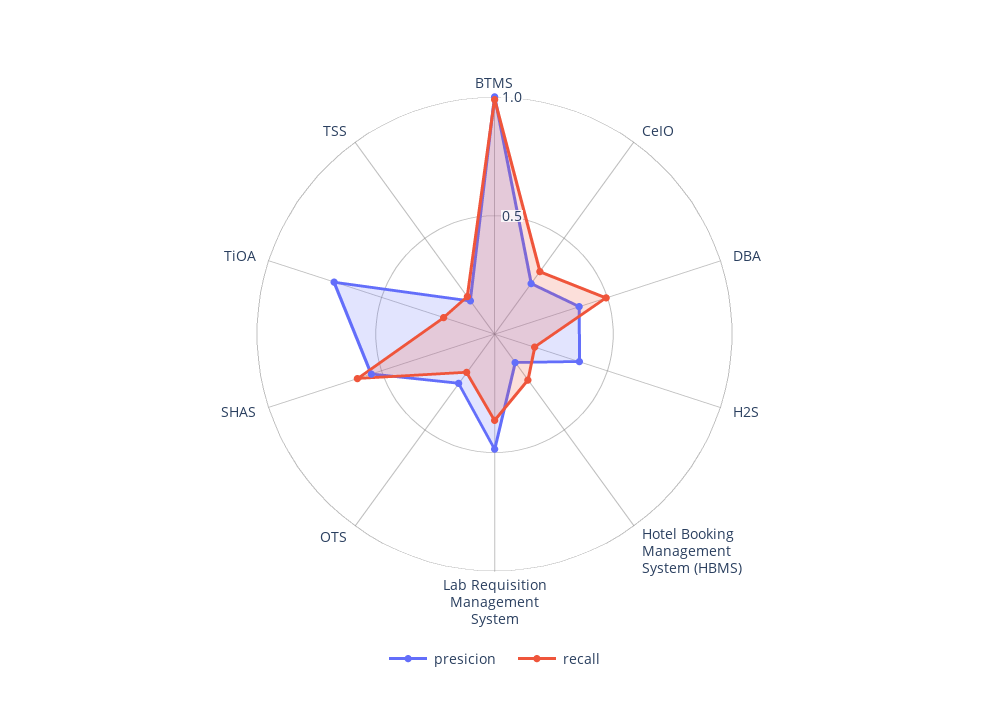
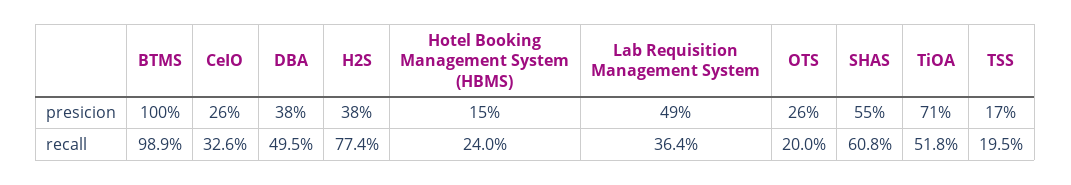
  {
    "presicion": {
      "BTMS": 1,
      "CeIO": 0.26,
      "DBA": 0.38,
      "H2S": 0.38,
      "Hotel Booking Management System (HBMS)": 0.15,
      "Lab Requisition Management System": 0.49,
      "OTS": 0.26,
      "SHAS": 0.55,
      "TiOA": 0.71,
      "TSS": 0.17
    },
    "recall": {
      "BTMS": 0.989,
      "CeIO": 0.326,
      "DBA": 0.495,
-     "H2S": 0.2,
+     "H2S": 0.774,
      "Hotel Booking Management System (HBMS)": 0.24,
      "Lab Requisition Management System": 0.364,
      "OTS": 0.2,
      "SHAS": 0.608,
-     "TiOA": 0.2,
+     "TiOA": 0.518,
      "TSS": 0.195
    }
  }

